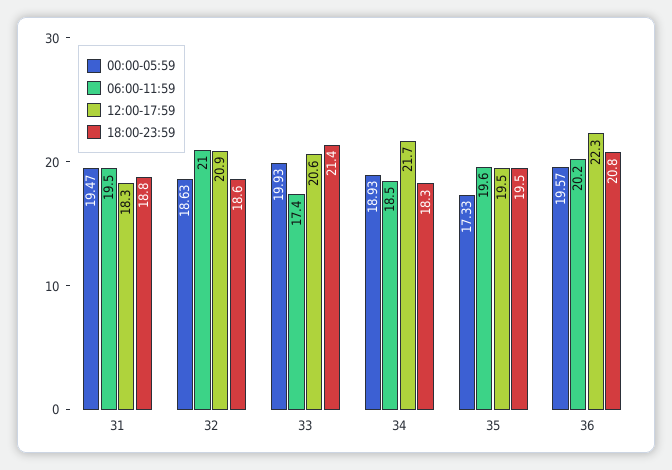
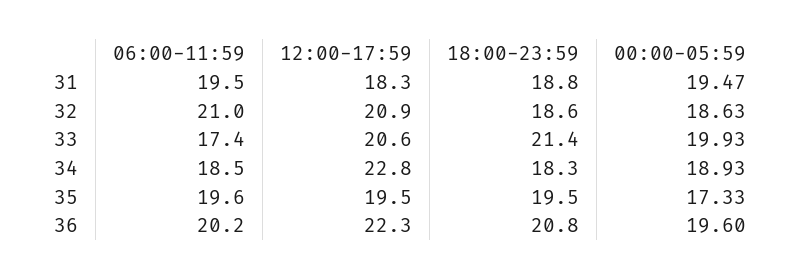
  {
    "00:00-05:59": {
      "31": 19.47,
      "32": 18.63,
      "33": 19.93,
      "34": 18.93,
      "35": 17.33,
-     "36": 19.57
+     "36": 19.6
    },
    "06:00-11:59": {
      "31": 19.5,
      "32": 21,
      "33": 17.4,
      "34": 18.5,
      "35": 19.6,
      "36": 20.2
    },
    "12:00-17:59": {
      "31": 18.3,
      "32": 20.9,
      "33": 20.6,
-     "34": 21.7,
+     "34": 22.8,
      "35": 19.5,
      "36": 22.3
    },
    "18:00-23:59": {
      "31": 18.8,
      "32": 18.6,
      "33": 21.4,
      "34": 18.3,
      "35": 19.5,
      "36": 20.8
    }
  }

